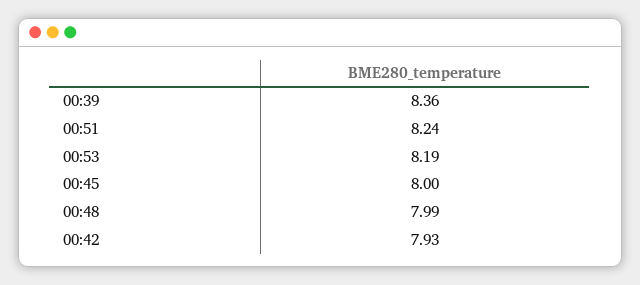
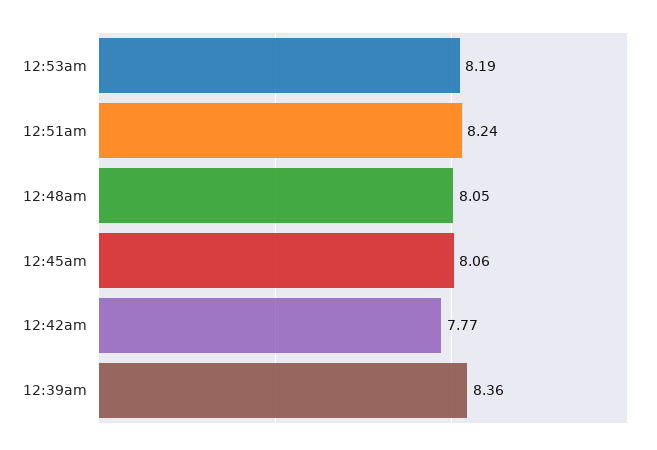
  {
    "00:39": 8.36,
    "00:51": 8.24,
    "00:53": 8.19,
-   "00:45": 8,
+   "00:45": 8.06,
-   "00:48": 7.99,
+   "00:48": 8.05,
-   "00:42": 7.93
+   "00:42": 7.77
  }

